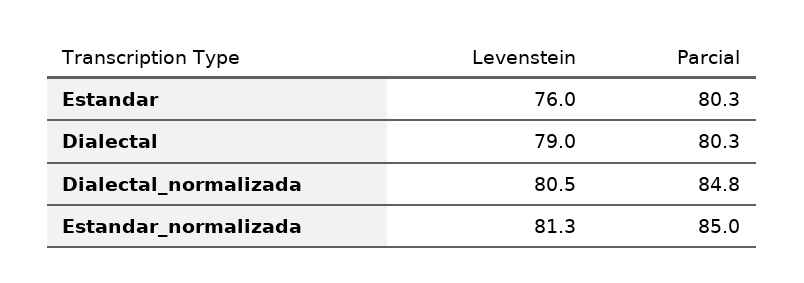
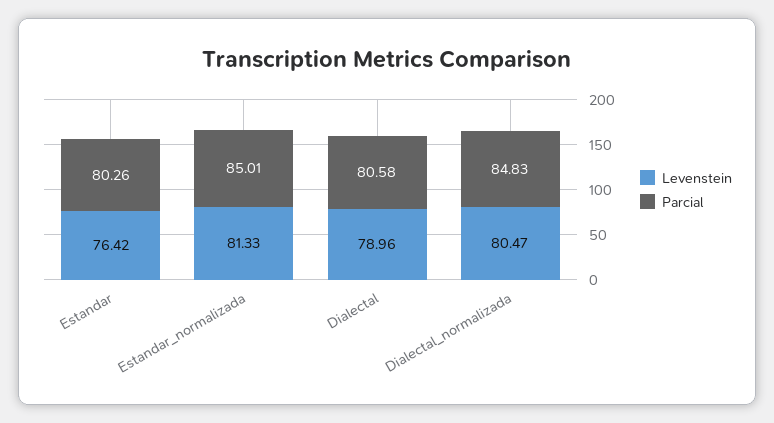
  {
    "Levenstein": {
-     "Estandar": 76,
+     "Estandar": 76.42,
      "Dialectal": 78.96,
      "Dialectal_normalizada": 80.47,
      "Estandar_normalizada": 81.33
    },
    "Parcial": {
      "Estandar": 80.26,
-     "Dialectal": 80.3,
+     "Dialectal": 80.58,
      "Dialectal_normalizada": 84.83,
      "Estandar_normalizada": 85.01
    }
  }

